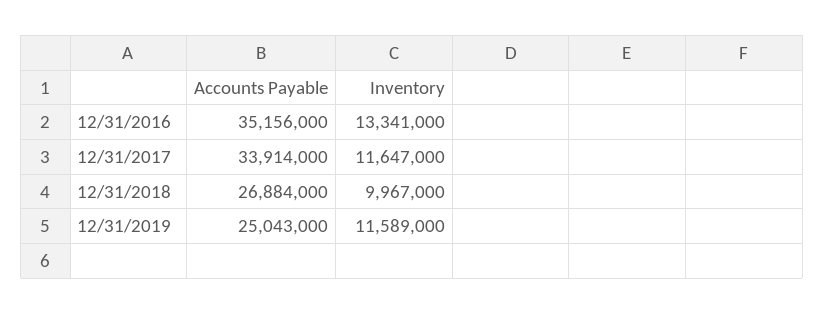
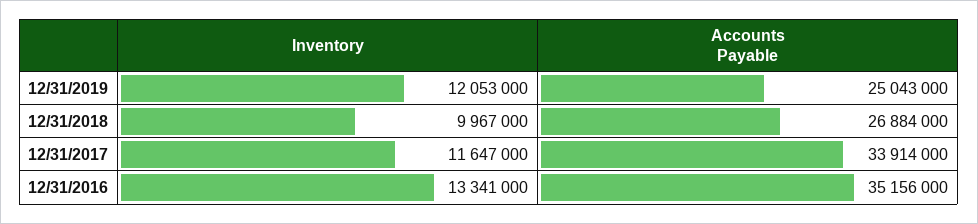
  {
    "Accounts Payable": {
      "12/31/2016": 35156000,
      "12/31/2017": 33914000,
      "12/31/2018": 26884000,
      "12/31/2019": 25043000
    },
    "Inventory": {
      "12/31/2016": 13341000,
      "12/31/2017": 11647000,
      "12/31/2018": 9967000,
-     "12/31/2019": 11589000
+     "12/31/2019": 12053000
    }
  }

